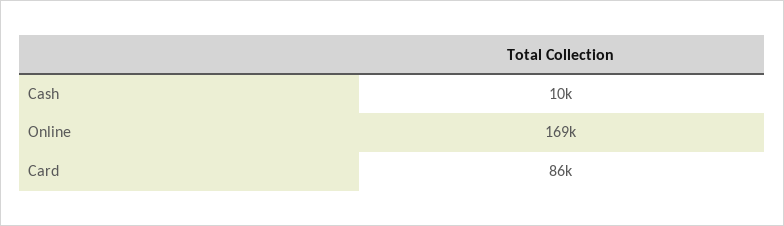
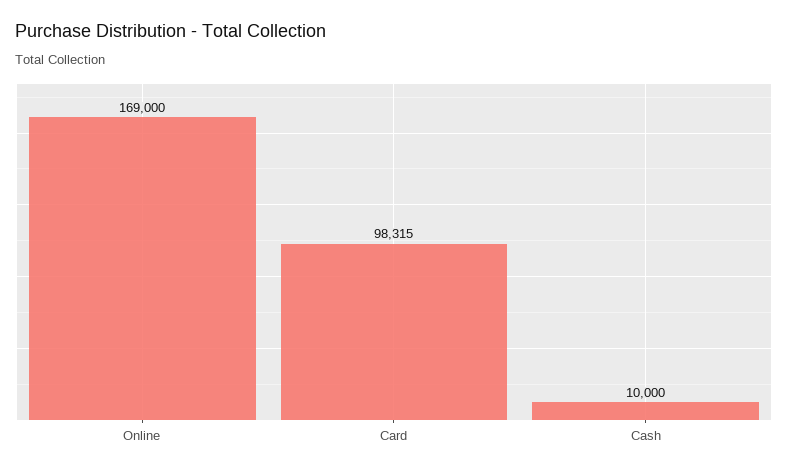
  {
    "Cash": 10000,
    "Online": 169000,
-   "Card": 86000
+   "Card": 98315
  }

